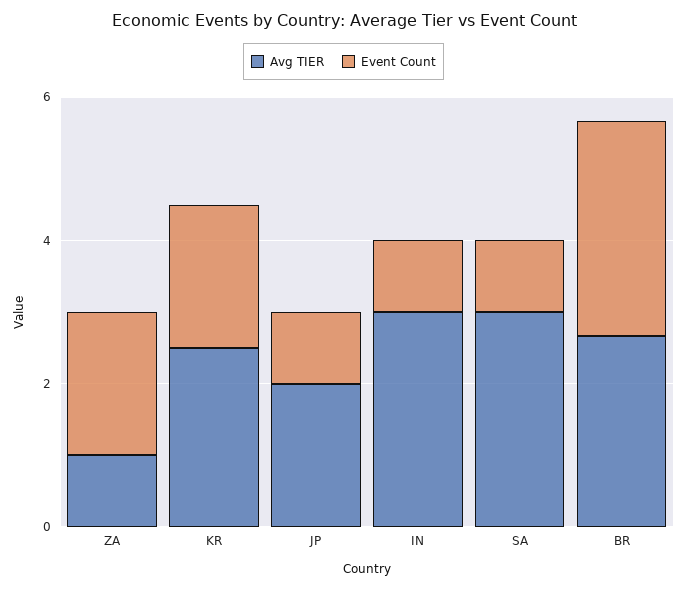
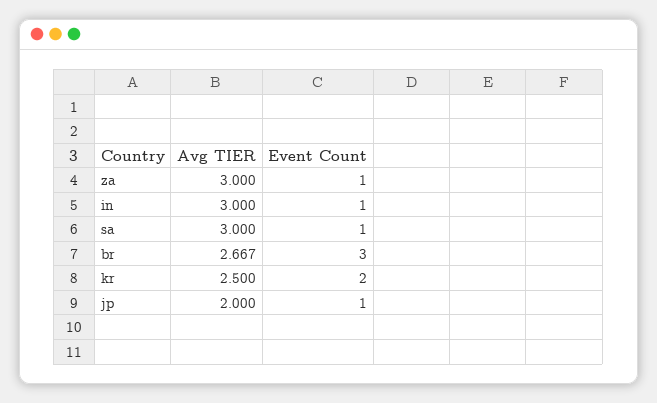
  {
    "Avg TIER": {
-     "ZA": 1,
+     "ZA": 3,
      "KR": 2.5,
      "JP": 2,
      "IN": 3,
      "SA": 3,
      "BR": 2.667
    },
    "Event Count": {
-     "ZA": 2,
+     "ZA": 1,
      "KR": 2,
      "JP": 1,
      "IN": 1,
      "SA": 1,
      "BR": 3
    }
  }

